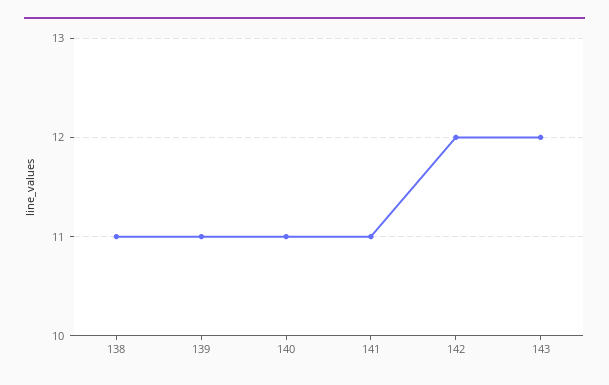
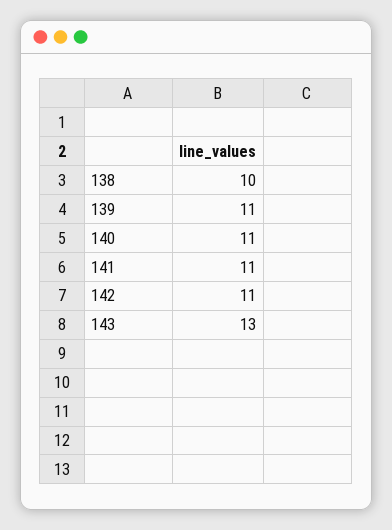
  {
-   "138": 11,
+   "138": 10,
    "139": 11,
    "140": 11,
    "141": 11,
-   "142": 12,
+   "142": 11,
-   "143": 12
+   "143": 13
  }

